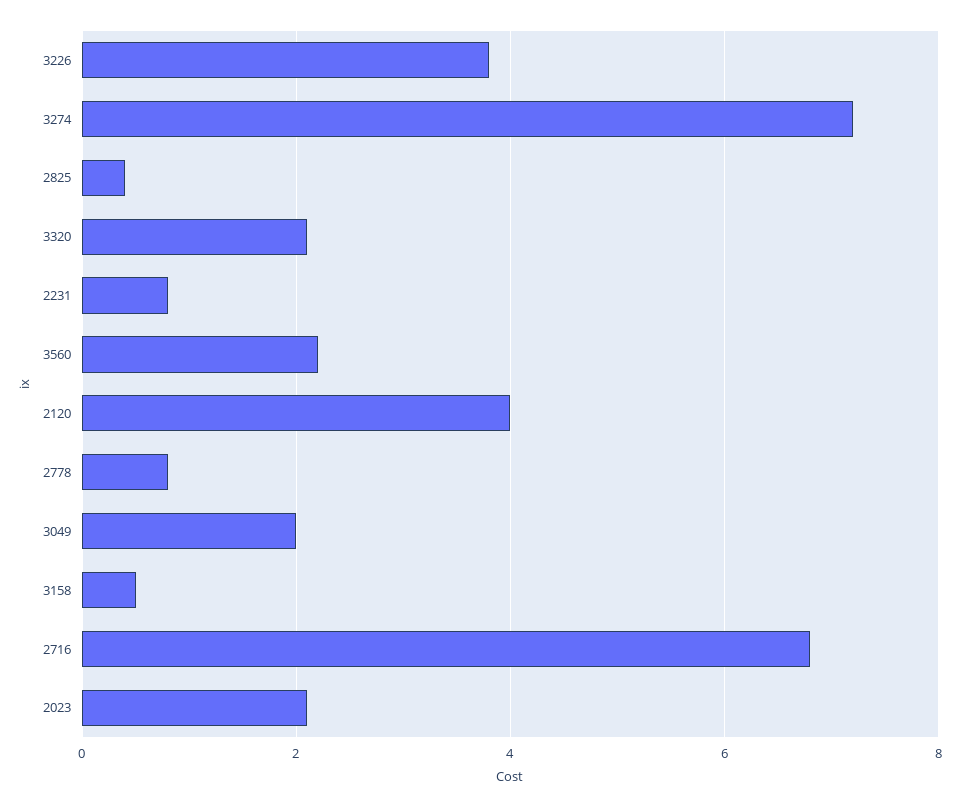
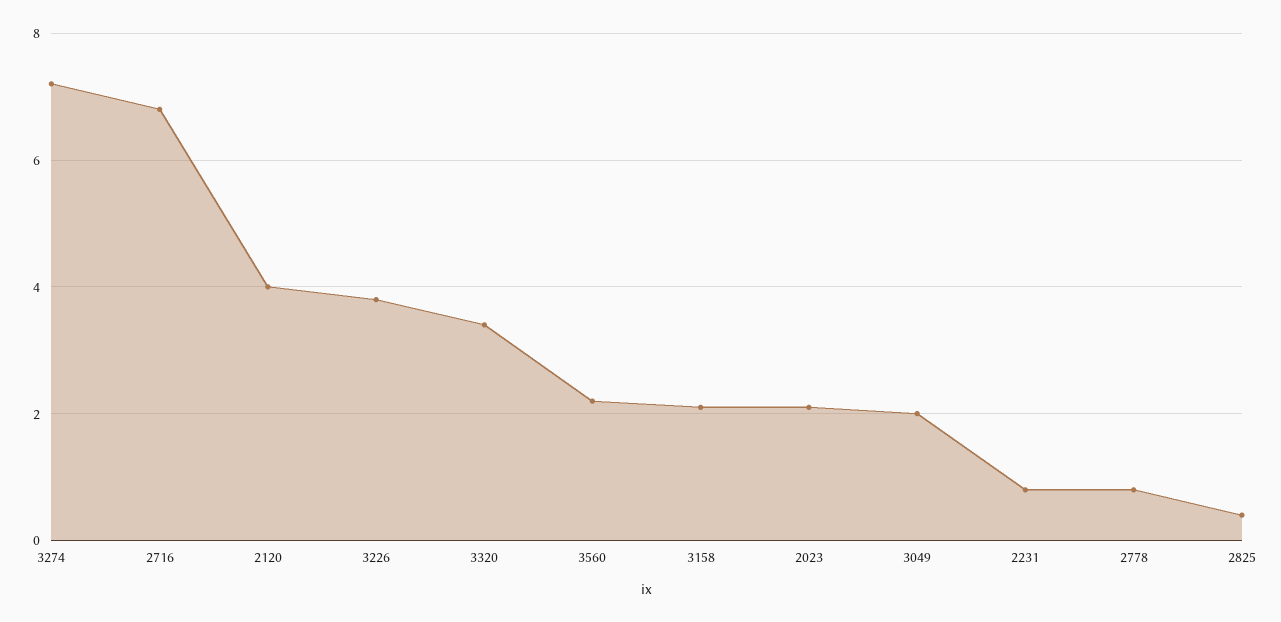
  {
    "3226": 4,
    "3274": 7,
    "2825": 0.5,
-   "3320": 2,
+   "3320": 3.5,
    "2231": 1,
    "3560": 2,
    "2120": 4,
    "2778": 1,
    "3049": 2,
-   "3158": 0.5,
+   "3158": 2,
    "2716": 7,
    "2023": 2
  }

